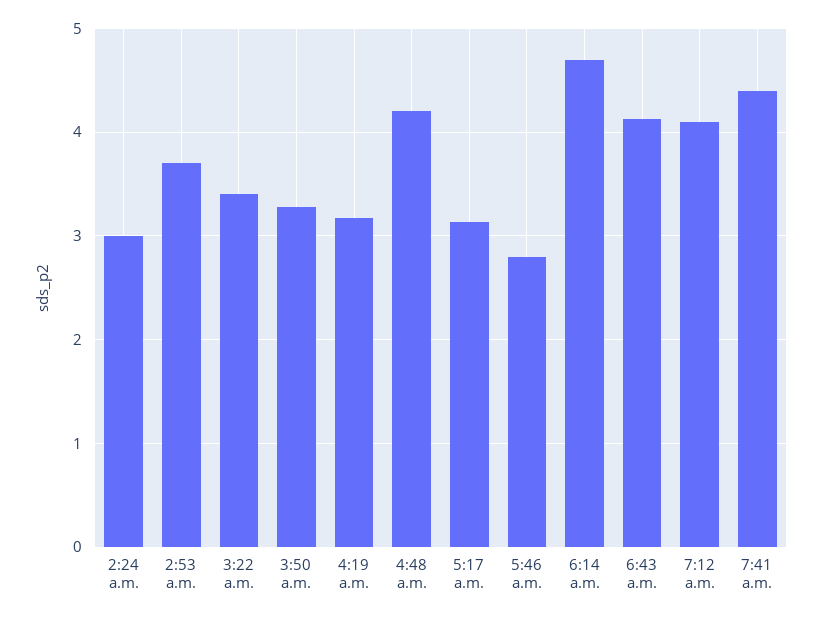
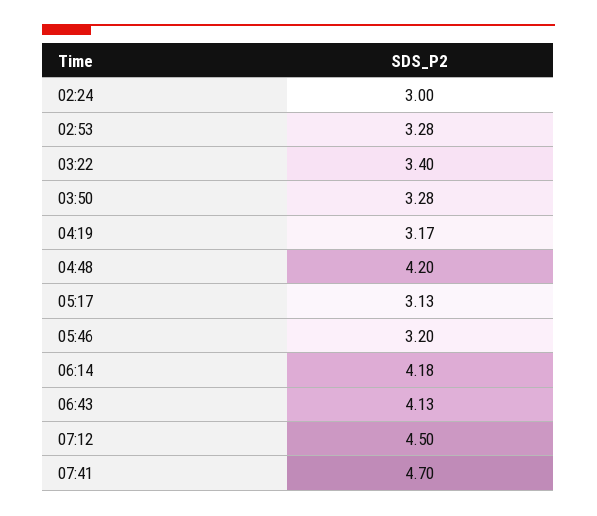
  {
    "2:24 a.m.": 3,
-   "2:53 a.m.": 3.7,
+   "2:53 a.m.": 3.28,
    "3:22 a.m.": 3.4,
    "3:50 a.m.": 3.28,
    "4:19 a.m.": 3.17,
    "4:48 a.m.": 4.2,
    "5:17 a.m.": 3.13,
-   "5:46 a.m.": 2.8,
+   "5:46 a.m.": 3.2,
-   "6:14 a.m.": 4.7,
+   "6:14 a.m.": 4.18,
    "6:43 a.m.": 4.13,
-   "7:12 a.m.": 4.1,
+   "7:12 a.m.": 4.5,
-   "7:41 a.m.": 4.4
+   "7:41 a.m.": 4.7
  }

